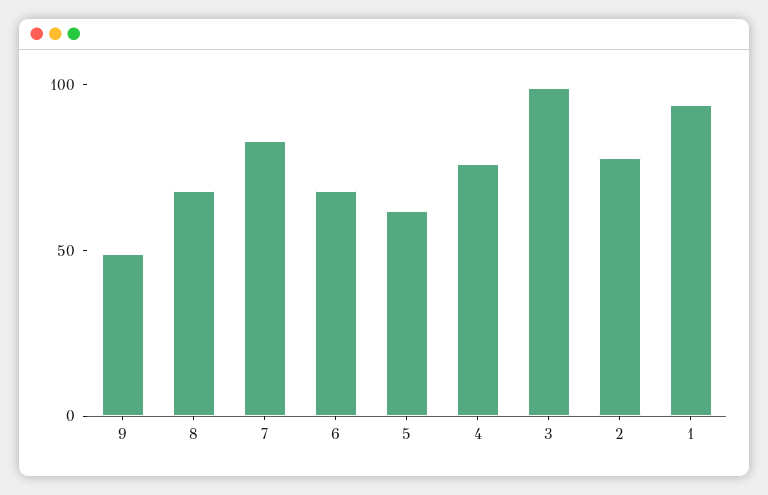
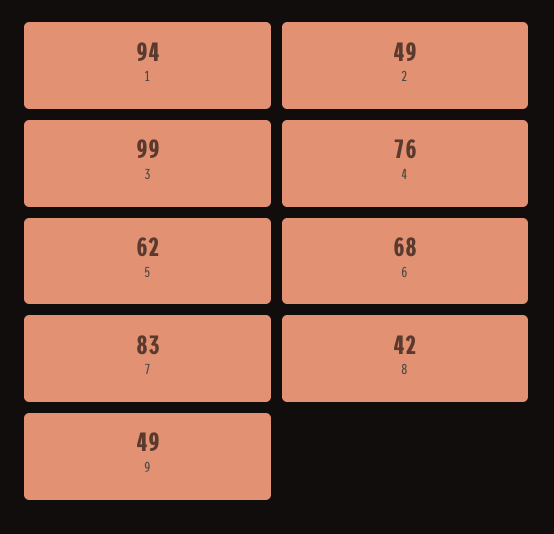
  {
    "9": 49,
-   "8": 70,
+   "8": 42,
    "7": 83,
    "6": 68,
    "5": 62,
    "4": 76,
    "3": 99,
-   "2": 80,
+   "2": 49,
    "1": 94
  }

